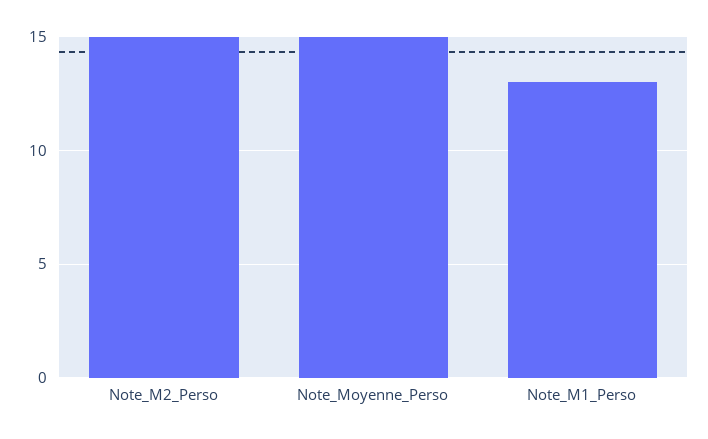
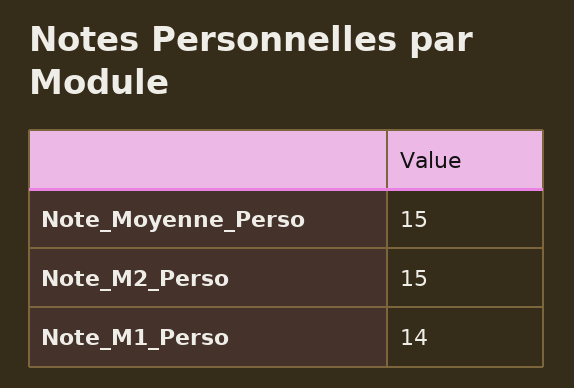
  {
    "Note_M2_Perso": 15,
    "Note_Moyenne_Perso": 15,
-   "Note_M1_Perso": 13
+   "Note_M1_Perso": 14
  }

